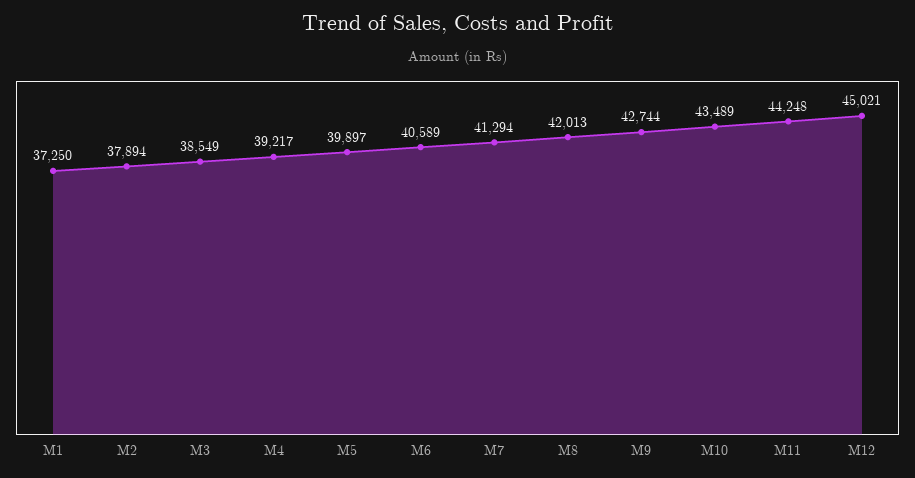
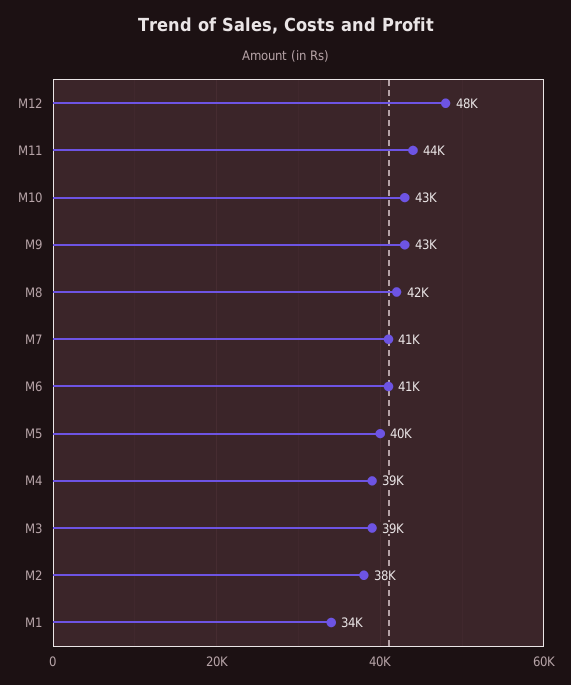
  {
-   "M1": 37250,
+   "M1": 34000,
    "M2": 37894,
    "M3": 38549,
    "M4": 39217,
    "M5": 39897,
    "M6": 40589,
    "M7": 41294,
    "M8": 42013,
    "M9": 42744,
    "M10": 43489,
    "M11": 44248,
-   "M12": 45021
+   "M12": 48000
  }

